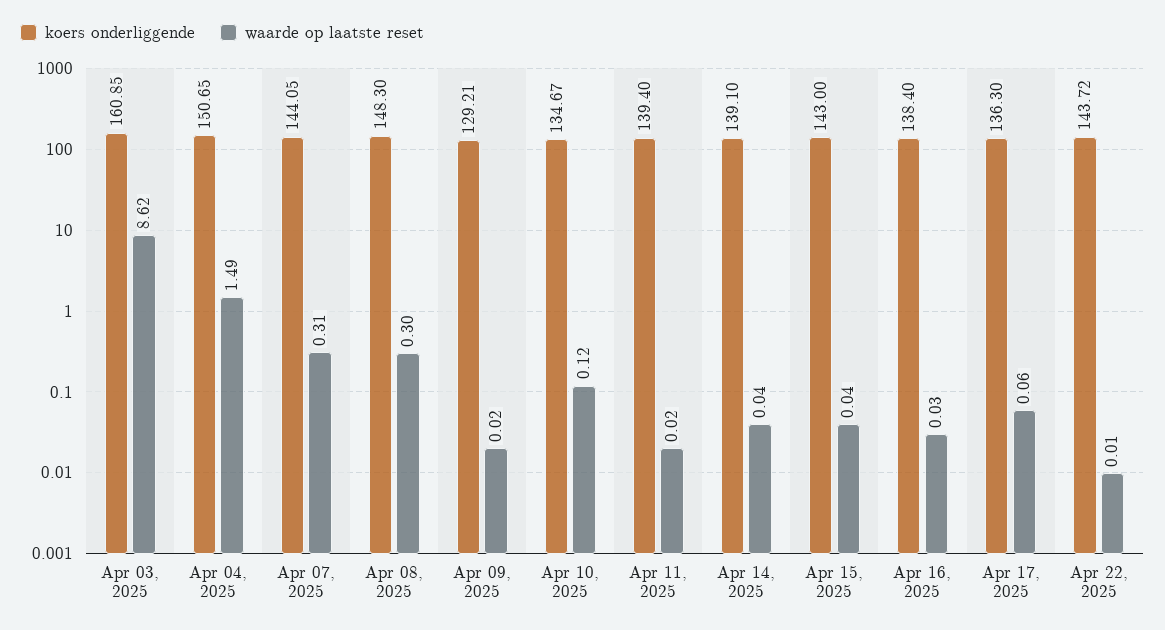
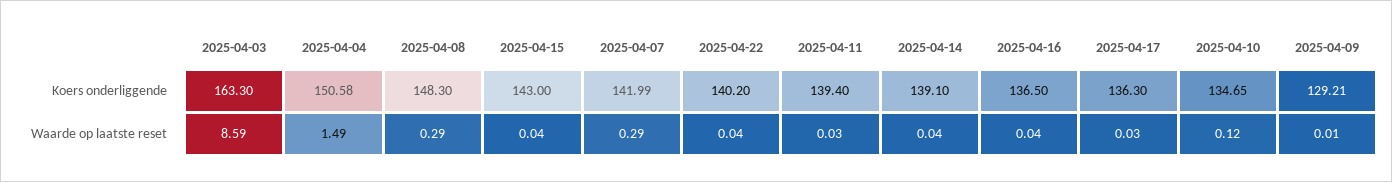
  {
    "koers onderliggende": {
-     "Apr 03, 2025": 160.85,
+     "Apr 03, 2025": 163.3,
-     "Apr 04, 2025": 150.65,
+     "Apr 04, 2025": 150.58,
-     "Apr 07, 2025": 144.05,
+     "Apr 07, 2025": 141.99,
      "Apr 08, 2025": 148.3,
      "Apr 09, 2025": 129.21,
-     "Apr 10, 2025": 134.67,
+     "Apr 10, 2025": 134.65,
      "Apr 11, 2025": 139.4,
      "Apr 14, 2025": 139.1,
      "Apr 15, 2025": 143,
-     "Apr 16, 2025": 138.4,
+     "Apr 16, 2025": 136.5,
      "Apr 17, 2025": 136.3,
-     "Apr 22, 2025": 143.72
+     "Apr 22, 2025": 140.2
    },
    "waarde op laatste reset": {
-     "Apr 03, 2025": 8.62,
+     "Apr 03, 2025": 8.59,
      "Apr 04, 2025": 1.49,
-     "Apr 07, 2025": 0.31,
+     "Apr 07, 2025": 0.29,
-     "Apr 08, 2025": 0.3,
+     "Apr 08, 2025": 0.29,
-     "Apr 09, 2025": 0.02,
+     "Apr 09, 2025": 0.01,
      "Apr 10, 2025": 0.12,
-     "Apr 11, 2025": 0.02,
+     "Apr 11, 2025": 0.03,
      "Apr 14, 2025": 0.04,
      "Apr 15, 2025": 0.04,
-     "Apr 16, 2025": 0.03,
+     "Apr 16, 2025": 0.04,
-     "Apr 17, 2025": 0.06,
+     "Apr 17, 2025": 0.03,
-     "Apr 22, 2025": 0.01
+     "Apr 22, 2025": 0.04
    }
  }

